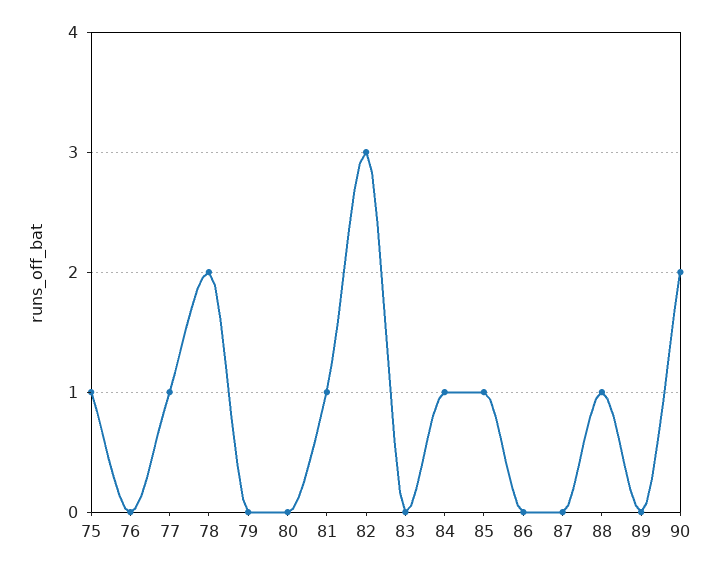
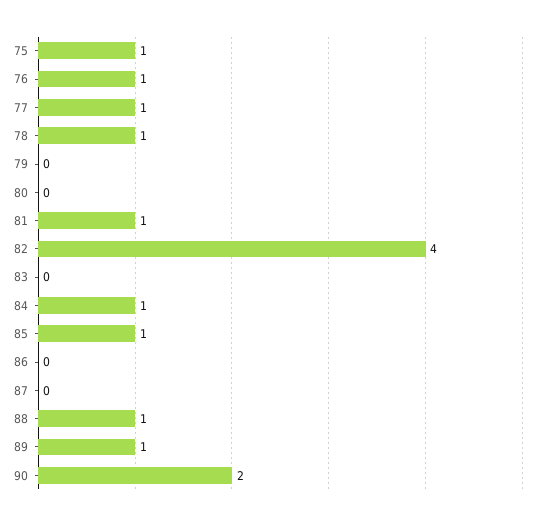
  {
    "75": 1,
-   "76": 0,
+   "76": 1,
    "77": 1,
-   "78": 2,
+   "78": 1,
    "79": 0,
    "80": 0,
    "81": 1,
-   "82": 3,
+   "82": 4,
    "83": 0,
    "84": 1,
    "85": 1,
    "86": 0,
    "87": 0,
    "88": 1,
-   "89": 0,
+   "89": 1,
    "90": 2
  }

